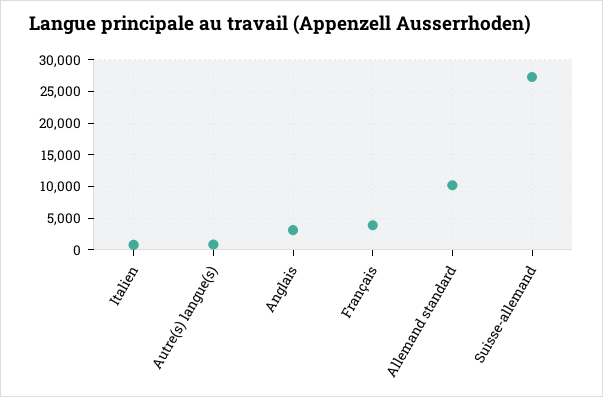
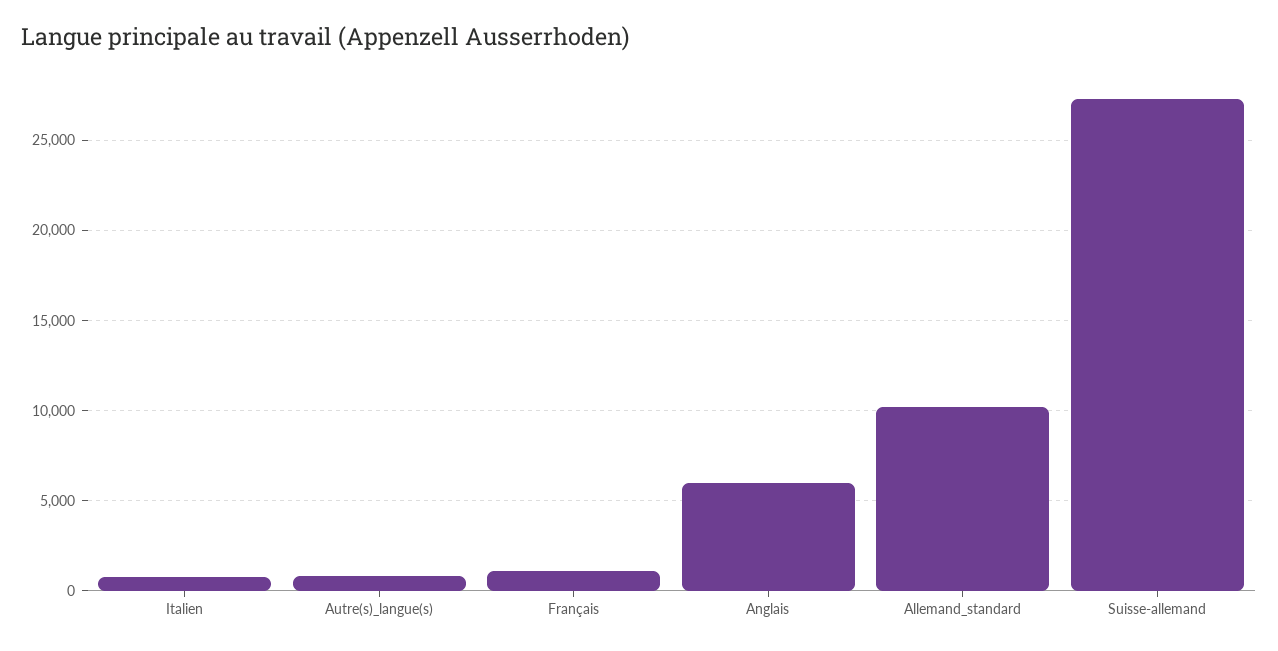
  {
    "Italien": 1000,
    "Autre(s) langue(s)": 1000,
-   "Anglais": 3000,
+   "Anglais": 6000,
-   "Français": 4000,
+   "Français": 1000,
    "Allemand standard": 10000,
    "Suisse-allemand": 27500
  }

